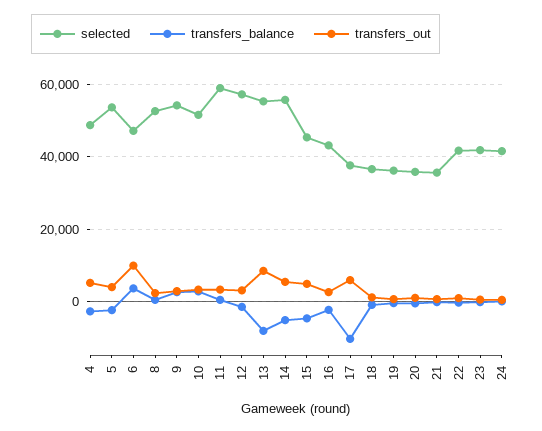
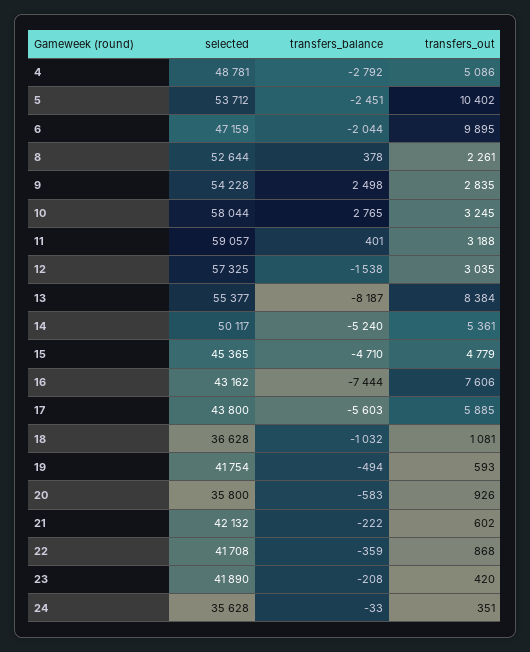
  {
    "selected": {
      "4": 48781,
      "5": 53712,
      "6": 47159,
      "8": 52644,
      "9": 54228,
-     "10": 52000,
+     "10": 58044,
      "11": 59057,
      "12": 57325,
      "13": 55377,
-     "14": 56000,
+     "14": 50117,
      "15": 45365,
      "16": 43162,
-     "17": 38000,
+     "17": 43800,
      "18": 36628,
-     "19": 36000,
+     "19": 41754,
      "20": 35800,
-     "21": 36000,
+     "21": 42132,
      "22": 41708,
      "23": 41890,
-     "24": 42000
+     "24": 35628
    },
    "transfers_balance": {
      "4": -2792,
      "5": -2451,
-     "6": 4000,
+     "6": -2044,
      "8": 378,
      "9": 2498,
      "10": 2765,
      "11": 401,
      "12": -1538,
      "13": -8187,
      "14": -5240,
      "15": -4710,
-     "16": -2000,
+     "16": -7444,
-     "17": -10000,
+     "17": -5603,
      "18": -1032,
      "19": -494,
      "20": -583,
      "21": -222,
      "22": -359,
      "23": -208,
      "24": -33
    },
    "transfers_out": {
      "4": 5086,
-     "5": 4000,
+     "5": 10402,
      "6": 9895,
      "8": 2261,
      "9": 2835,
      "10": 3245,
      "11": 3188,
      "12": 3035,
      "13": 8384,
      "14": 5361,
      "15": 4779,
-     "16": 2000,
+     "16": 7606,
      "17": 5885,
      "18": 1081,
      "19": 593,
      "20": 926,
      "21": 602,
      "22": 868,
      "23": 420,
      "24": 351
    }
  }

